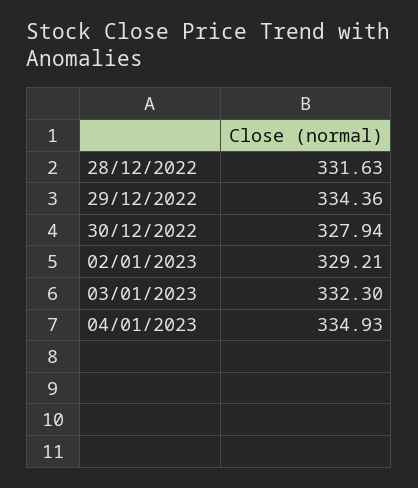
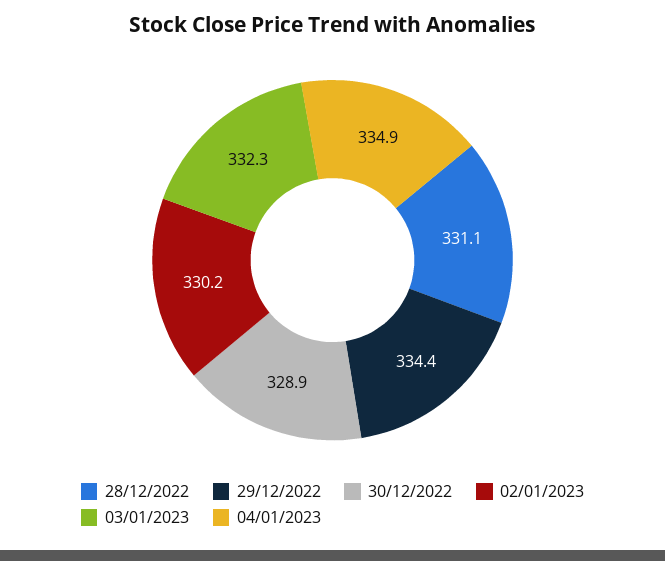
  {
-   "28/12/2022": 331.63,
+   "28/12/2022": 331.1,
    "29/12/2022": 334.36,
-   "30/12/2022": 327.94,
+   "30/12/2022": 328.9,
-   "02/01/2023": 329.21,
+   "02/01/2023": 330.2,
    "03/01/2023": 332.3,
    "04/01/2023": 334.93
  }

